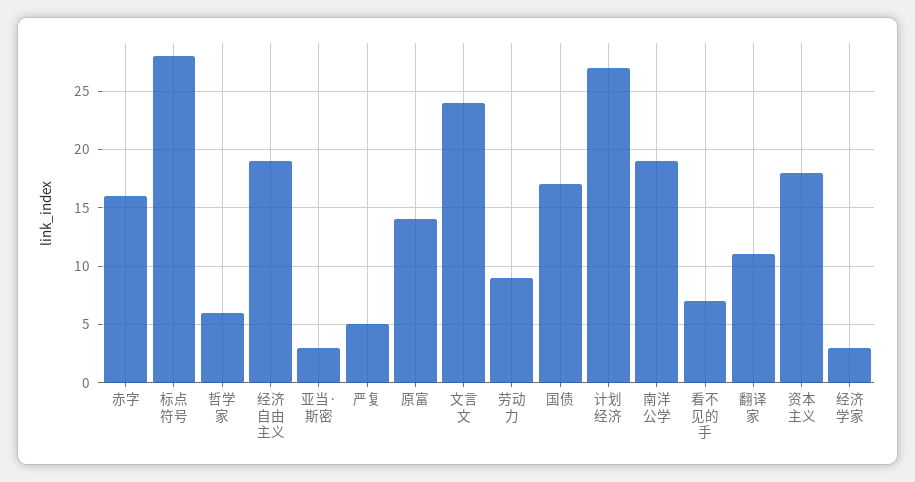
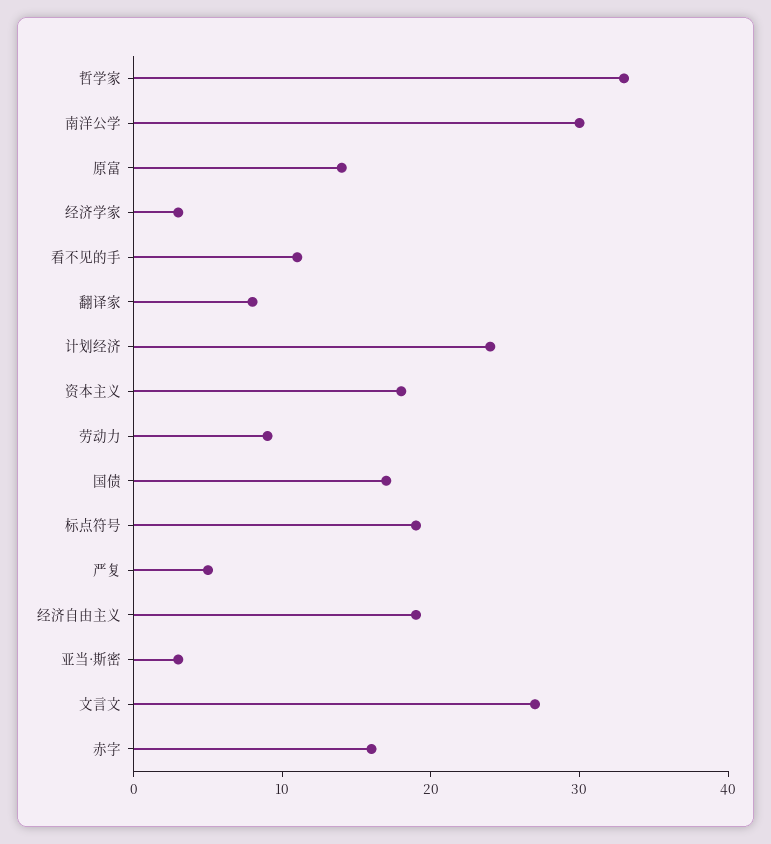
  {
    "赤字": 16,
-   "标点符号": 28,
+   "标点符号": 19,
-   "哲学家": 6,
+   "哲学家": 33,
    "经济自由主义": 19,
    "亚当·斯密": 3,
    "严复": 5,
    "原富": 14,
-   "文言文": 24,
+   "文言文": 27,
    "劳动力": 9,
    "国债": 17,
-   "计划经济": 27,
+   "计划经济": 24,
-   "南洋公学": 19,
+   "南洋公学": 30,
-   "看不见的手": 7,
+   "看不见的手": 11,
-   "翻译家": 11,
+   "翻译家": 8,
    "资本主义": 18,
    "经济学家": 3
  }

